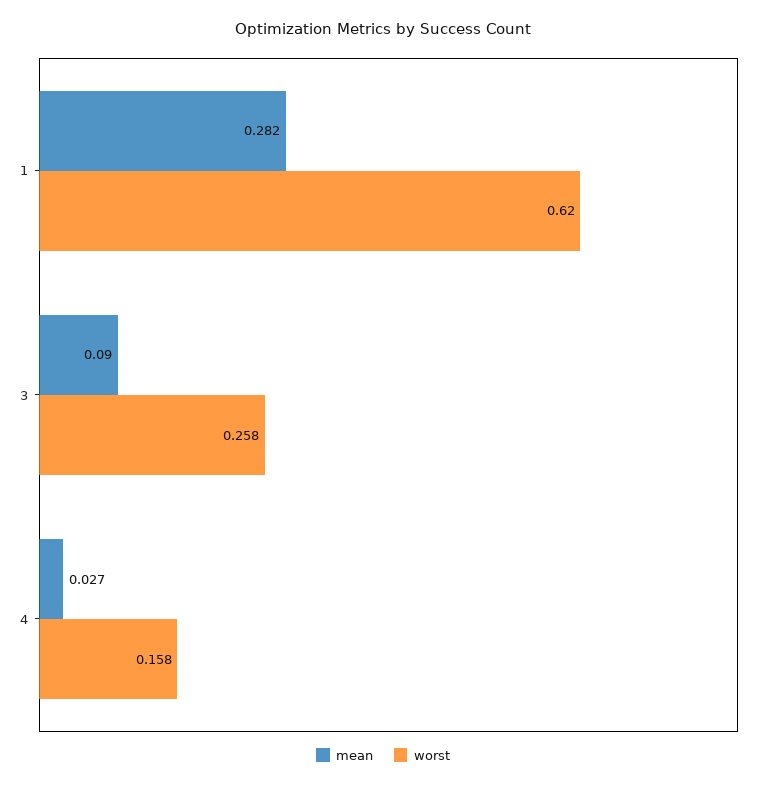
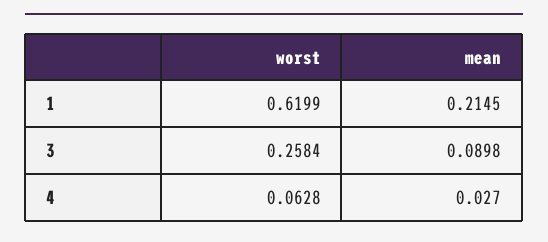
  {
    "mean": {
-     "1": 0.282,
+     "1": 0.2145,
      "3": 0.0898,
      "4": 0.027
    },
    "worst": {
      "1": 0.6199,
      "3": 0.2584,
-     "4": 0.158
+     "4": 0.0628
    }
  }

